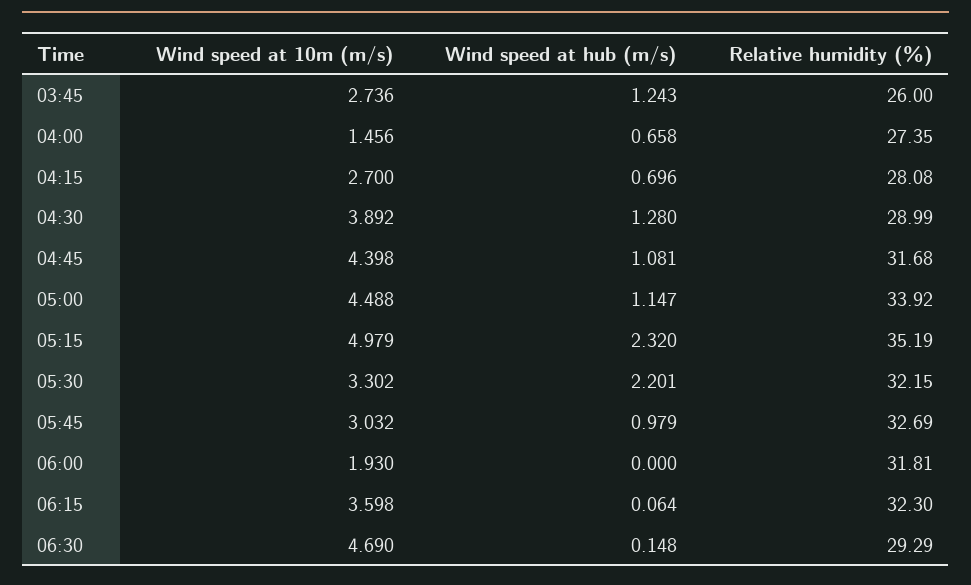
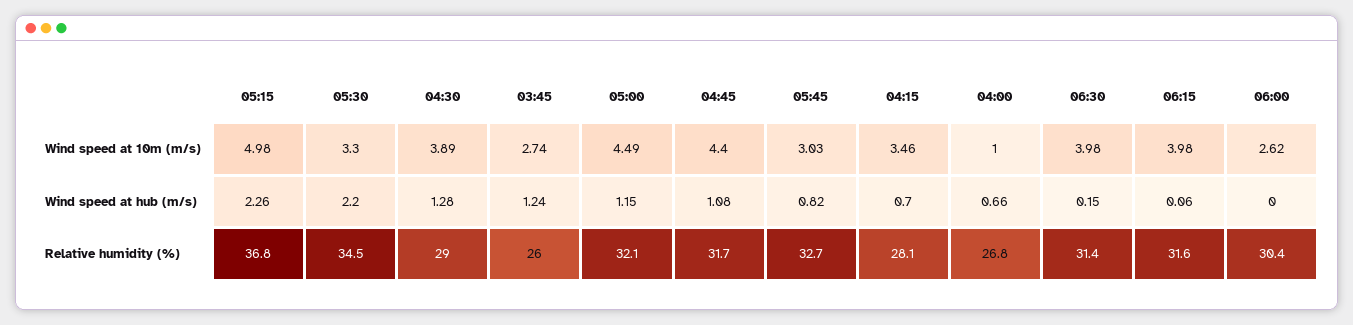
  {
    "Wind speed at 10m (m/s)": {
      "03:45": 2.736,
-     "04:00": 1.456,
+     "04:00": 1,
-     "04:15": 2.7,
+     "04:15": 3.46,
      "04:30": 3.892,
      "04:45": 4.398,
      "05:00": 4.488,
      "05:15": 4.979,
      "05:30": 3.302,
      "05:45": 3.032,
-     "06:00": 1.93,
+     "06:00": 2.62,
-     "06:15": 3.598,
+     "06:15": 3.98,
-     "06:30": 4.69
+     "06:30": 3.98
    },
    "Wind speed at hub (m/s)": {
      "03:45": 1.243,
      "04:00": 0.658,
      "04:15": 0.696,
      "04:30": 1.28,
      "04:45": 1.081,
      "05:00": 1.147,
-     "05:15": 2.32,
+     "05:15": 2.26,
      "05:30": 2.201,
-     "05:45": 0.979,
+     "05:45": 0.82,
      "06:00": 0,
      "06:15": 0.064,
      "06:30": 0.148
    },
    "Relative humidity (%)": {
      "03:45": 26,
-     "04:00": 27.35,
+     "04:00": 26.8,
      "04:15": 28.08,
      "04:30": 28.99,
      "04:45": 31.68,
-     "05:00": 33.92,
+     "05:00": 32.1,
-     "05:15": 35.19,
+     "05:15": 36.8,
-     "05:30": 32.15,
+     "05:30": 34.5,
      "05:45": 32.69,
-     "06:00": 31.81,
+     "06:00": 30.4,
-     "06:15": 32.3,
+     "06:15": 31.6,
-     "06:30": 29.29
+     "06:30": 31.4
    }
  }

